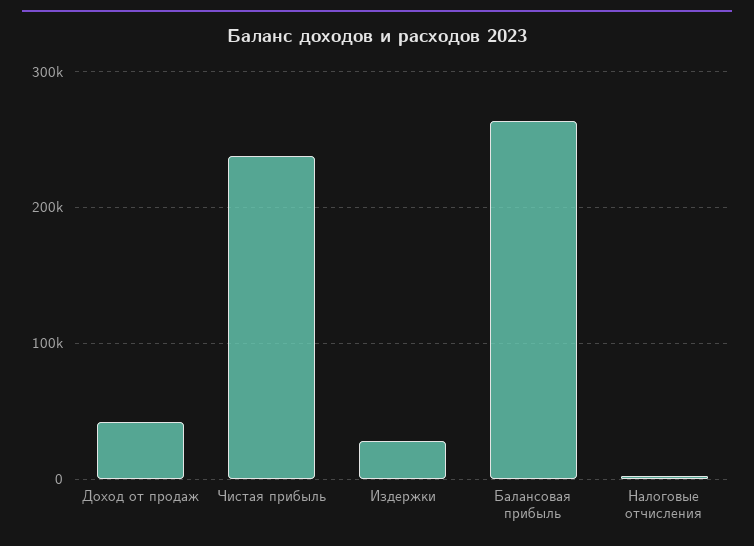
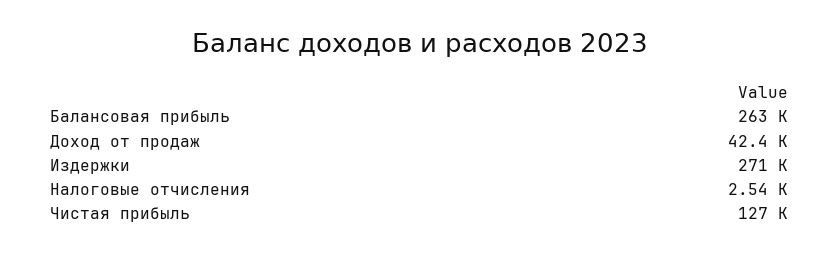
  {
    "Доход от продаж": 42400,
-   "Чистая прибыль": 240000,
+   "Чистая прибыль": 127000,
-   "Издержки": 30000,
+   "Издержки": 271000,
    "Балансовая прибыль": 263000,
    "Налоговые отчисления": 2540
  }

